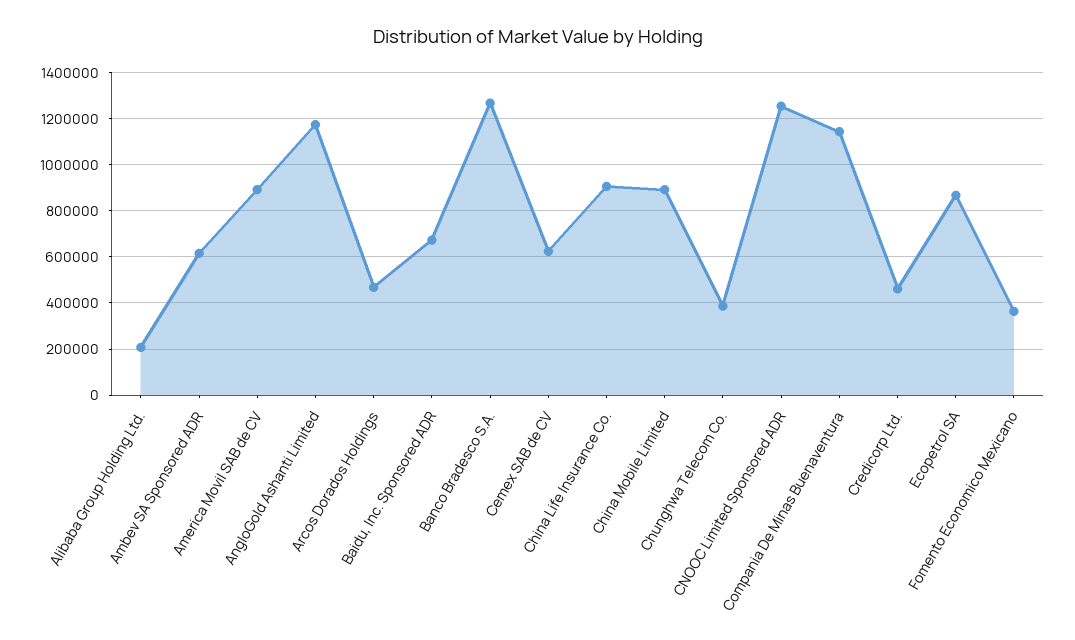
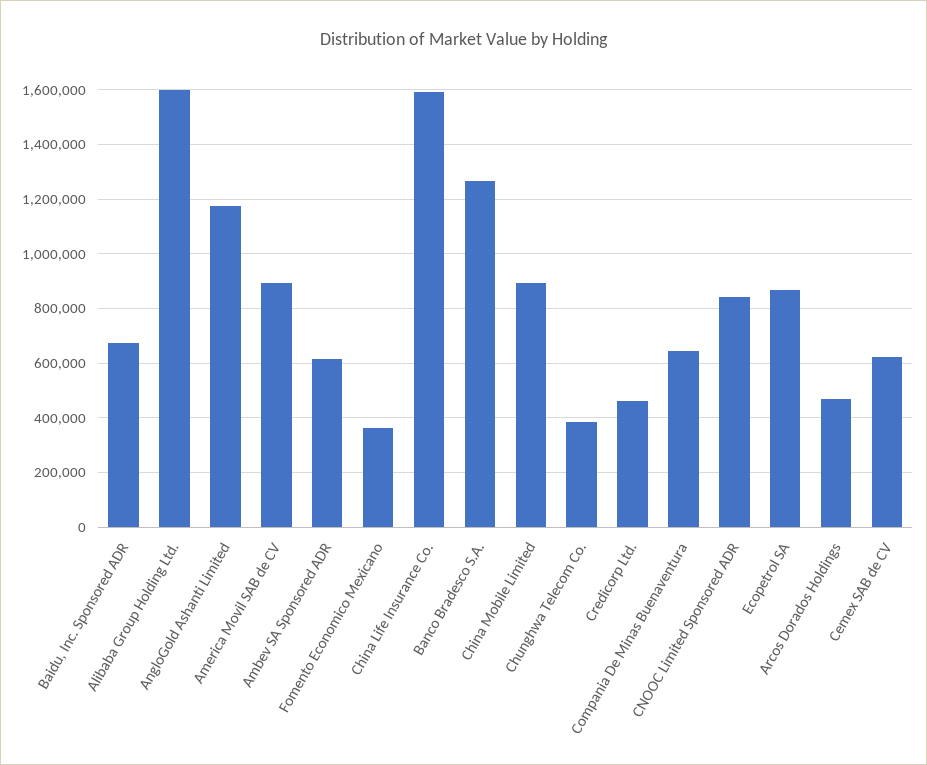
  {
-   "Alibaba Group Holding Ltd.": 200000,
+   "Alibaba Group Holding Ltd.": 1600000,
    "Ambev SA Sponsored ADR": 625000,
    "America Movil SAB de CV": 900000,
    "AngloGold Ashanti Limited": 1175000,
    "Arcos Dorados Holdings": 475000,
    "Baidu, Inc. Sponsored ADR": 675000,
    "Banco Bradesco S.A.": 1275000,
    "Cemex SAB de CV": 625000,
-   "China Life Insurance Co.": 900000,
+   "China Life Insurance Co.": 1600000,
    "China Mobile Limited": 900000,
    "Chunghwa Telecom Co.": 375000,
-   "CNOOC Limited Sponsored ADR": 1250000,
+   "CNOOC Limited Sponsored ADR": 850000,
-   "Compania De Minas Buenaventura": 1150000,
+   "Compania De Minas Buenaventura": 650000,
    "Credicorp Ltd.": 450000,
    "Ecopetrol SA": 875000,
    "Fomento Economico Mexicano": 375000
  }

